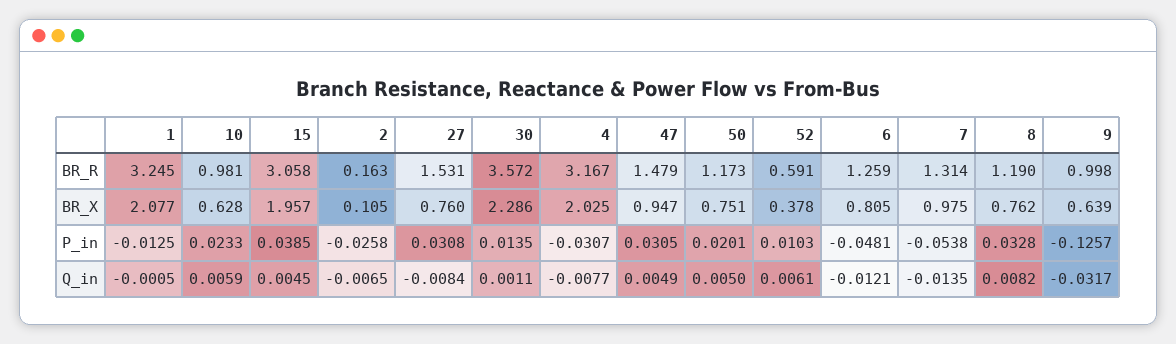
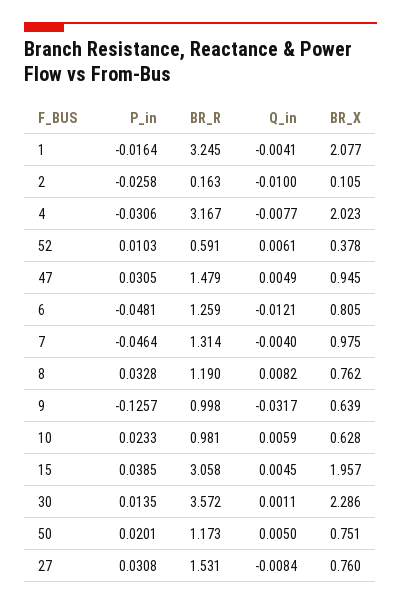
  {
    "1": {
      "BR_R": 3.245,
      "BR_X": 2.077,
-     "P_in": -0.0125,
+     "P_in": -0.0164,
-     "Q_in": -0.0005
+     "Q_in": -0.0041
    },
    "10": {
      "BR_R": 0.981,
      "BR_X": 0.628,
      "P_in": 0.0233,
      "Q_in": 0.0059
    },
    "15": {
      "BR_R": 3.058,
      "BR_X": 1.957,
      "P_in": 0.0385,
      "Q_in": 0.0045
    },
    "2": {
      "BR_R": 0.163,
      "BR_X": 0.105,
      "P_in": -0.0258,
-     "Q_in": -0.0065
+     "Q_in": -0.01
    },
    "27": {
      "BR_R": 1.531,
      "BR_X": 0.76,
      "P_in": 0.0308,
      "Q_in": -0.0084
    },
    "30": {
      "BR_R": 3.572,
      "BR_X": 2.286,
      "P_in": 0.0135,
      "Q_in": 0.0011
    },
    "4": {
      "BR_R": 3.167,
-     "BR_X": 2.025,
+     "BR_X": 2.023,
-     "P_in": -0.0307,
+     "P_in": -0.0306,
      "Q_in": -0.0077
    },
    "47": {
      "BR_R": 1.479,
-     "BR_X": 0.947,
+     "BR_X": 0.945,
      "P_in": 0.0305,
      "Q_in": 0.0049
    },
    "50": {
      "BR_R": 1.173,
      "BR_X": 0.751,
      "P_in": 0.0201,
      "Q_in": 0.005
    },
    "52": {
      "BR_R": 0.591,
      "BR_X": 0.378,
      "P_in": 0.0103,
      "Q_in": 0.0061
    },
    "6": {
      "BR_R": 1.259,
      "BR_X": 0.805,
      "P_in": -0.0481,
      "Q_in": -0.0121
    },
    "7": {
      "BR_R": 1.314,
      "BR_X": 0.975,
-     "P_in": -0.0538,
+     "P_in": -0.0464,
-     "Q_in": -0.0135
+     "Q_in": -0.004
    },
    "8": {
      "BR_R": 1.19,
      "BR_X": 0.762,
      "P_in": 0.0328,
      "Q_in": 0.0082
    },
    "9": {
      "BR_R": 0.998,
      "BR_X": 0.639,
      "P_in": -0.1257,
      "Q_in": -0.0317
    }
  }

